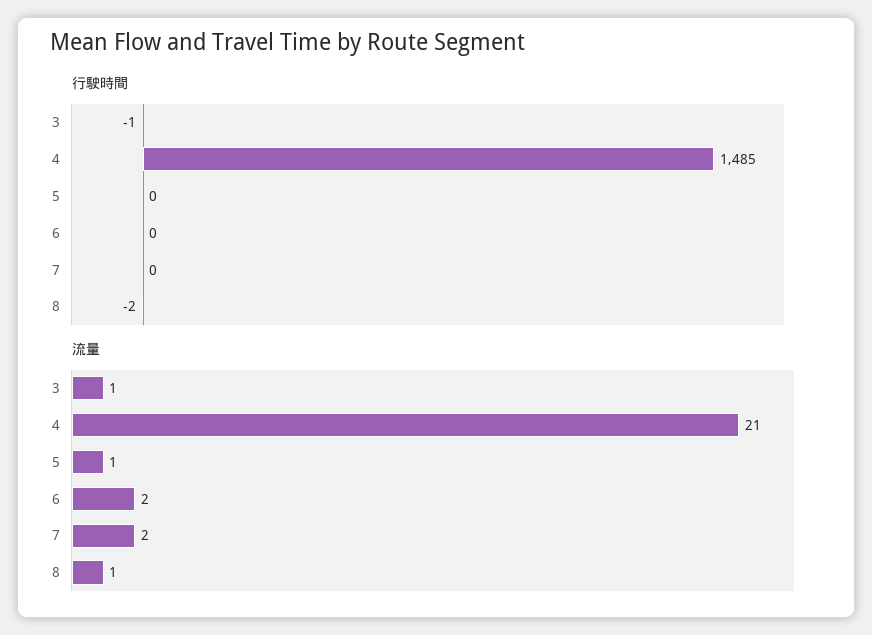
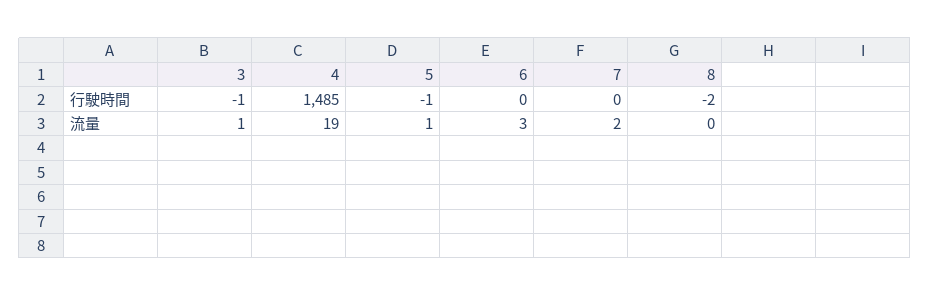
  {
    "行駛時間": {
      "3": -1,
      "4": 1485,
-     "5": 0,
+     "5": -1,
      "6": 0,
      "7": 0,
      "8": -2
    },
    "流量": {
      "3": 1,
-     "4": 21,
+     "4": 19,
      "5": 1,
-     "6": 2,
+     "6": 3,
      "7": 2,
-     "8": 1
+     "8": 0
    }
  }

